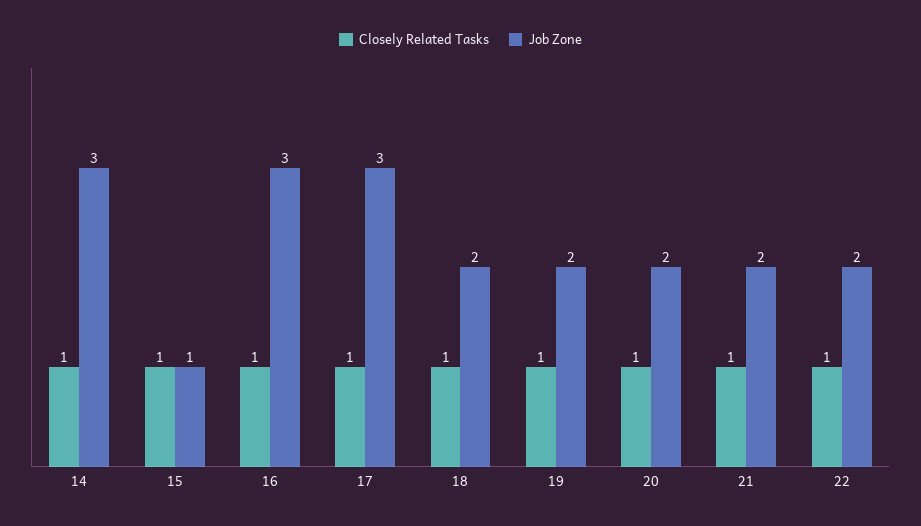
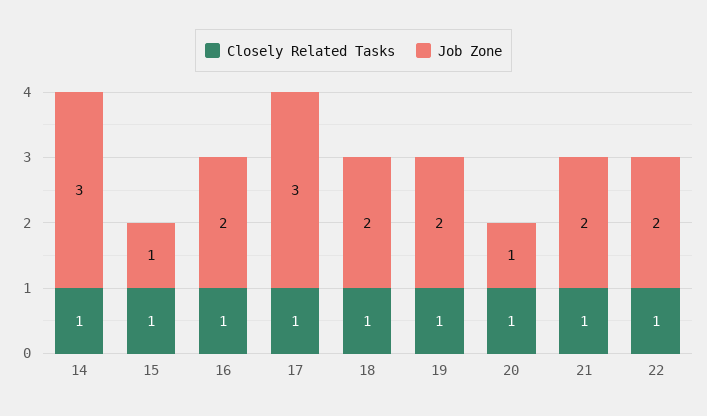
  {
    "Closely Related Tasks": {
      "14": 1,
      "15": 1,
      "16": 1,
      "17": 1,
      "18": 1,
      "19": 1,
      "20": 1,
      "21": 1,
      "22": 1
    },
    "Job Zone": {
      "14": 3,
      "15": 1,
-     "16": 3,
+     "16": 2,
      "17": 3,
      "18": 2,
      "19": 2,
-     "20": 2,
+     "20": 1,
      "21": 2,
      "22": 2
    }
  }

